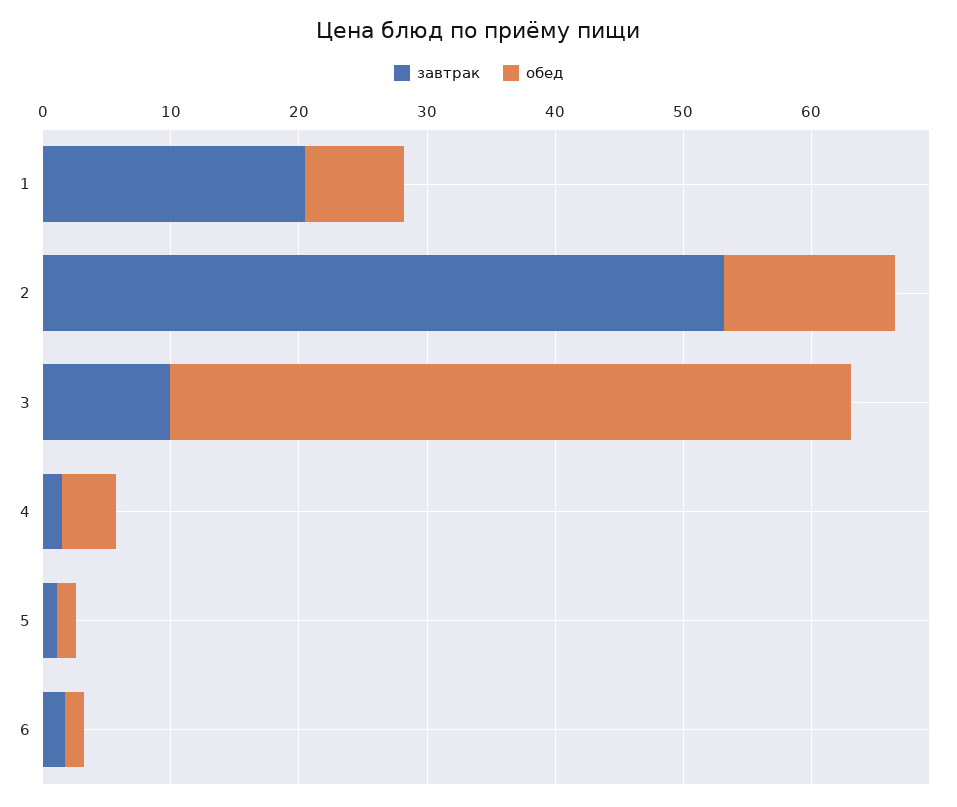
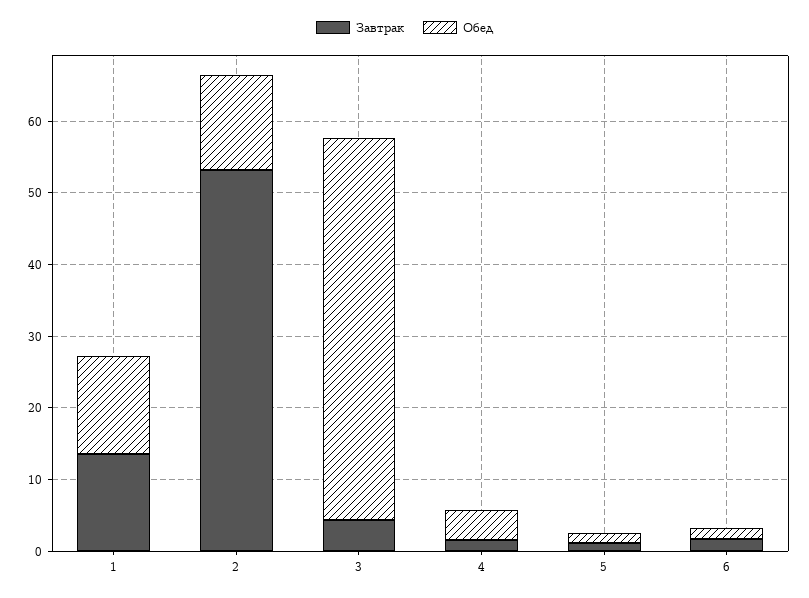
  {
    "завтрак": {
-     "1": 20,
+     "1": 14,
      "2": 54,
-     "3": 10,
+     "3": 4,
      "4": 2,
      "5": 2,
      "6": 2
    },
    "обед": {
-     "1": 8,
+     "1": 14,
      "2": 14,
      "3": 54,
      "4": 4,
      "5": 2,
      "6": 2
    }
  }

